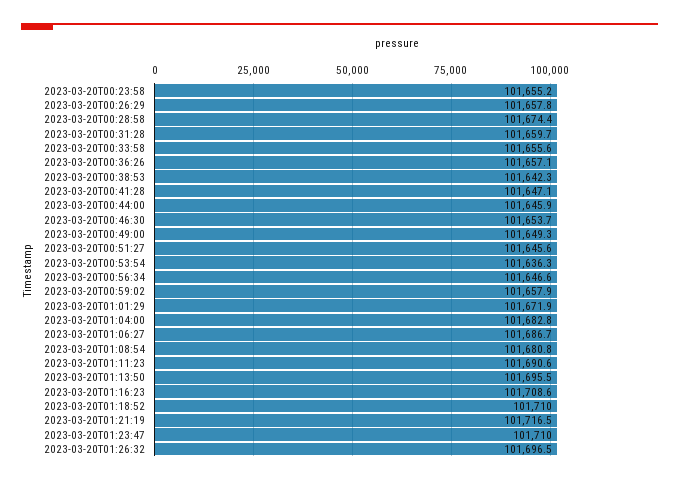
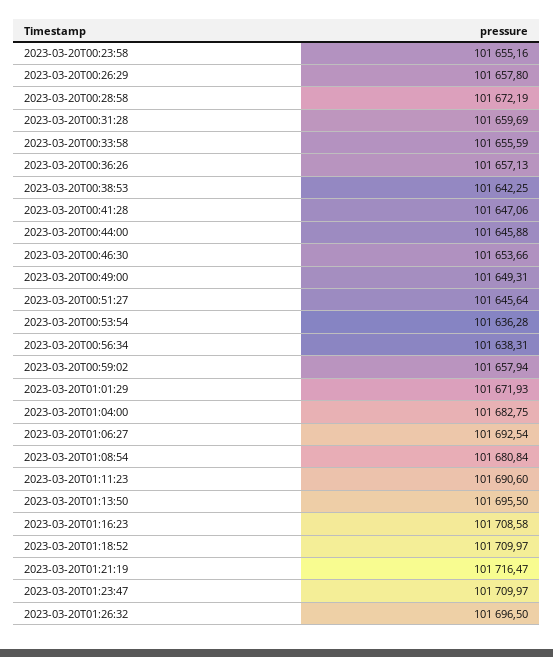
  {
    "2023-03-20T00:23:58": 101655.16,
    "2023-03-20T00:26:29": 101657.8,
-   "2023-03-20T00:28:58": 101674.4,
+   "2023-03-20T00:28:58": 101672.19,
    "2023-03-20T00:31:28": 101659.69,
    "2023-03-20T00:33:58": 101655.59,
    "2023-03-20T00:36:26": 101657.13,
    "2023-03-20T00:38:53": 101642.25,
    "2023-03-20T00:41:28": 101647.06,
    "2023-03-20T00:44:00": 101645.88,
    "2023-03-20T00:46:30": 101653.66,
    "2023-03-20T00:49:00": 101649.31,
    "2023-03-20T00:51:27": 101645.64,
    "2023-03-20T00:53:54": 101636.28,
-   "2023-03-20T00:56:34": 101646.6,
+   "2023-03-20T00:56:34": 101638.31,
    "2023-03-20T00:59:02": 101657.94,
    "2023-03-20T01:01:29": 101671.93,
    "2023-03-20T01:04:00": 101682.75,
-   "2023-03-20T01:06:27": 101686.7,
+   "2023-03-20T01:06:27": 101692.54,
    "2023-03-20T01:08:54": 101680.84,
    "2023-03-20T01:11:23": 101690.6,
    "2023-03-20T01:13:50": 101695.5,
    "2023-03-20T01:16:23": 101708.58,
    "2023-03-20T01:18:52": 101709.97,
    "2023-03-20T01:21:19": 101716.47,
    "2023-03-20T01:23:47": 101709.97,
    "2023-03-20T01:26:32": 101696.5
  }

